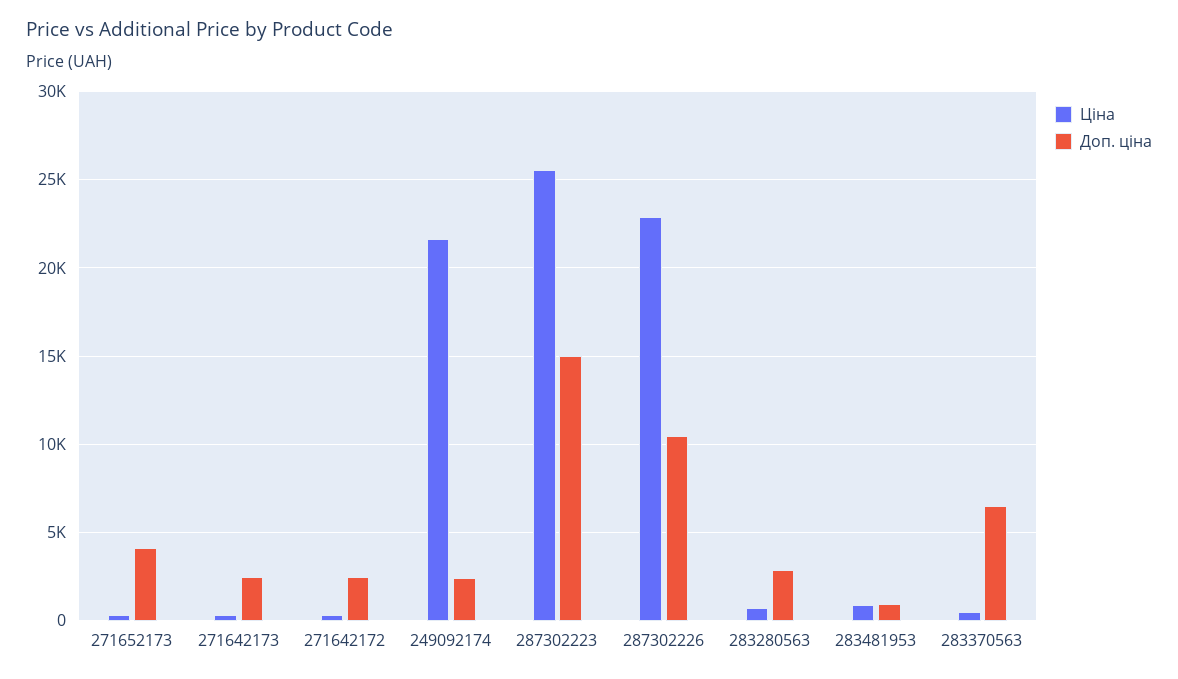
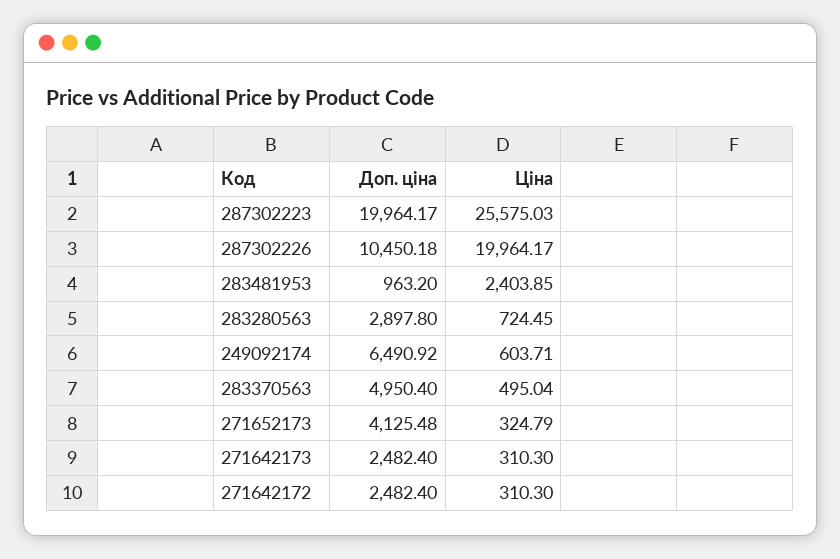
  {
    "Ціна": {
      "271652173": 324.79,
      "271642173": 310.3,
      "271642172": 310.3,
-     "249092174": 21500,
+     "249092174": 603.71,
      "287302223": 25575.03,
-     "287302226": 23000,
+     "287302226": 19964.17,
      "283280563": 724.45,
-     "283481953": 1000,
+     "283481953": 2403.85,
      "283370563": 495.04
    },
    "Доп. ціна": {
      "271652173": 4125.48,
      "271642173": 2482.4,
      "271642172": 2482.4,
-     "249092174": 2500,
+     "249092174": 6490.92,
-     "287302223": 15000,
+     "287302223": 19964.17,
      "287302226": 10450.18,
      "283280563": 2897.8,
      "283481953": 963.2,
-     "283370563": 6500
+     "283370563": 4950.4
    }
  }

